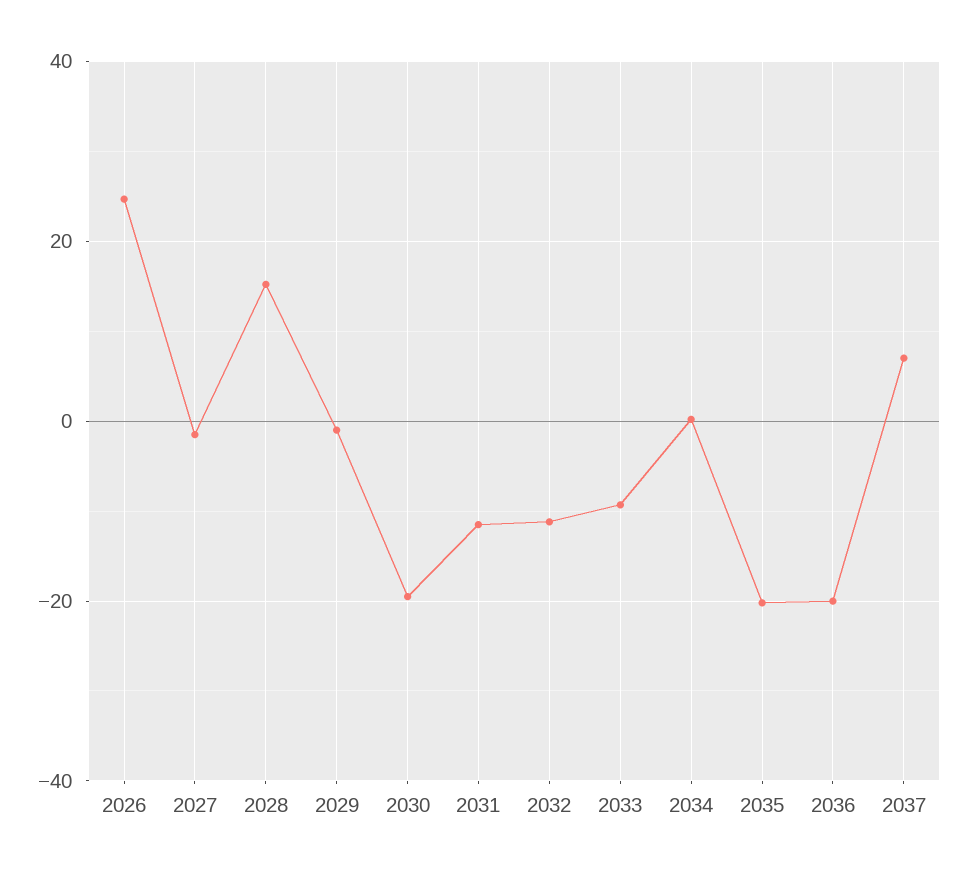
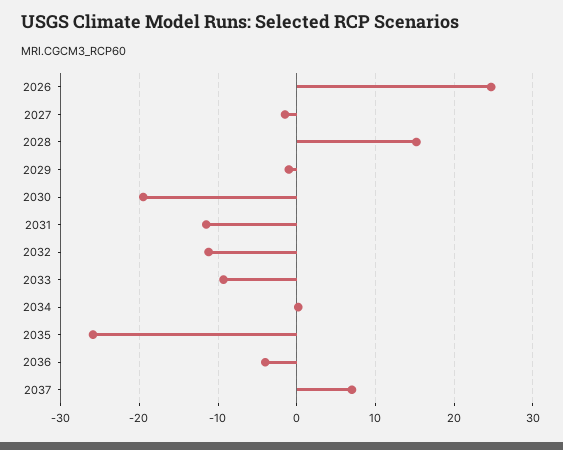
  {
    "2026": 25,
    "2027": -2,
    "2028": 15,
    "2029": -1,
    "2030": -20,
    "2031": -12,
    "2032": -11,
    "2033": -9,
    "2034": 0,
-   "2035": -20,
+   "2035": -26,
-   "2036": -20,
+   "2036": -4,
    "2037": 7
  }

